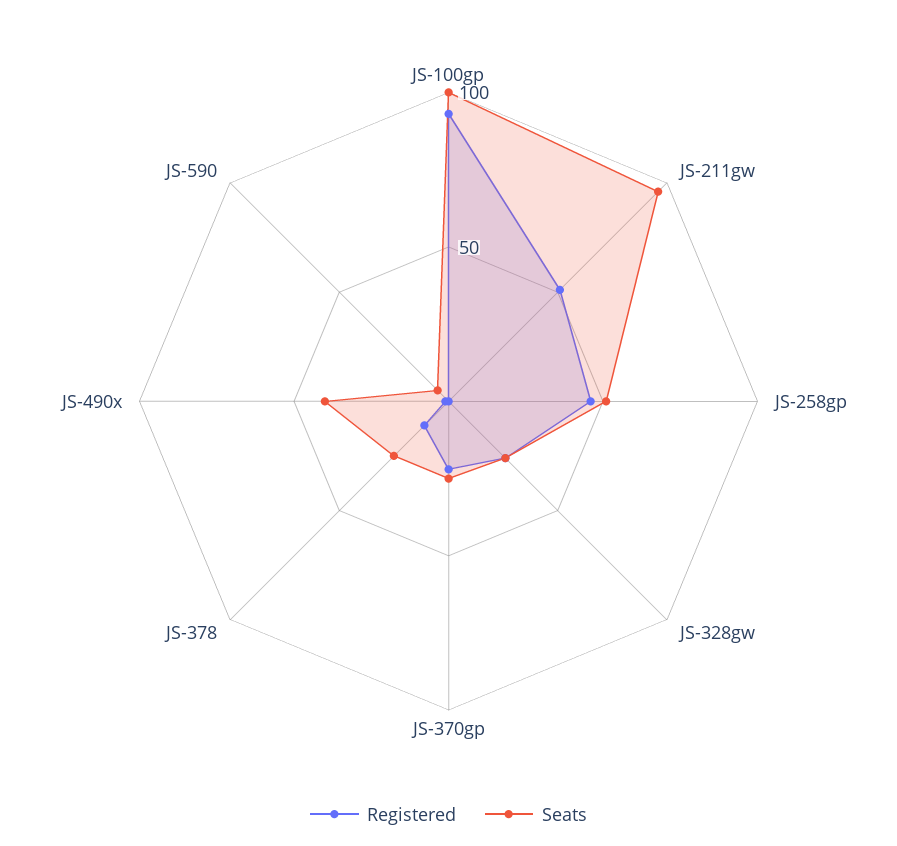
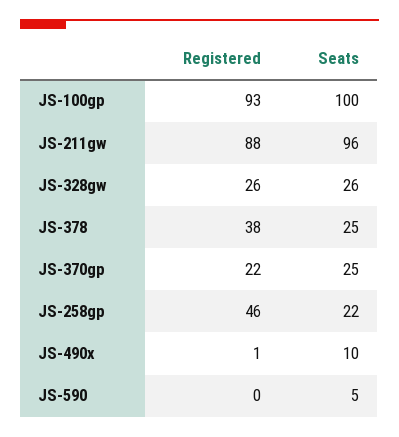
  {
    "Registered": {
      "JS-100gp": 93,
-     "JS-211gw": 50,
+     "JS-211gw": 88,
      "JS-258gp": 46,
      "JS-328gw": 26,
      "JS-370gp": 22,
-     "JS-378": 10,
+     "JS-378": 38,
      "JS-490x": 1,
      "JS-590": 0
    },
    "Seats": {
      "JS-100gp": 100,
      "JS-211gw": 96,
-     "JS-258gp": 50,
+     "JS-258gp": 22,
      "JS-328gw": 26,
      "JS-370gp": 25,
      "JS-378": 25,
-     "JS-490x": 40,
+     "JS-490x": 10,
      "JS-590": 5
    }
  }

